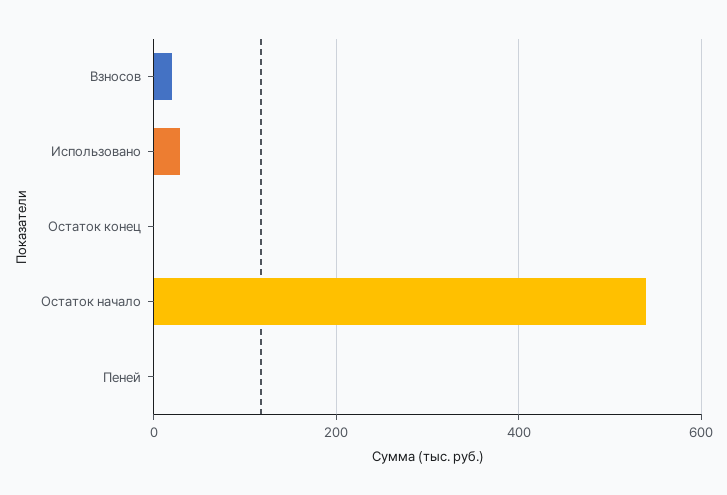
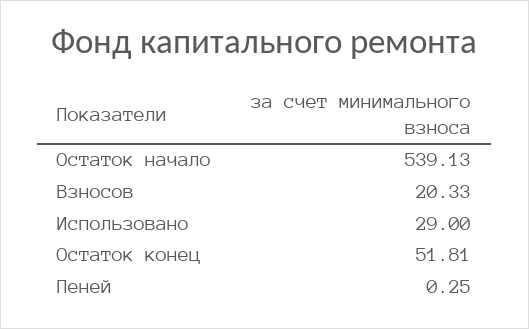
  {
    "Взносов": 20.33,
    "Использовано": 29,
-   "Остаток конец": 0,
+   "Остаток конец": 51.81,
    "Остаток начало": 539.13,
    "Пеней": 0.25
  }

